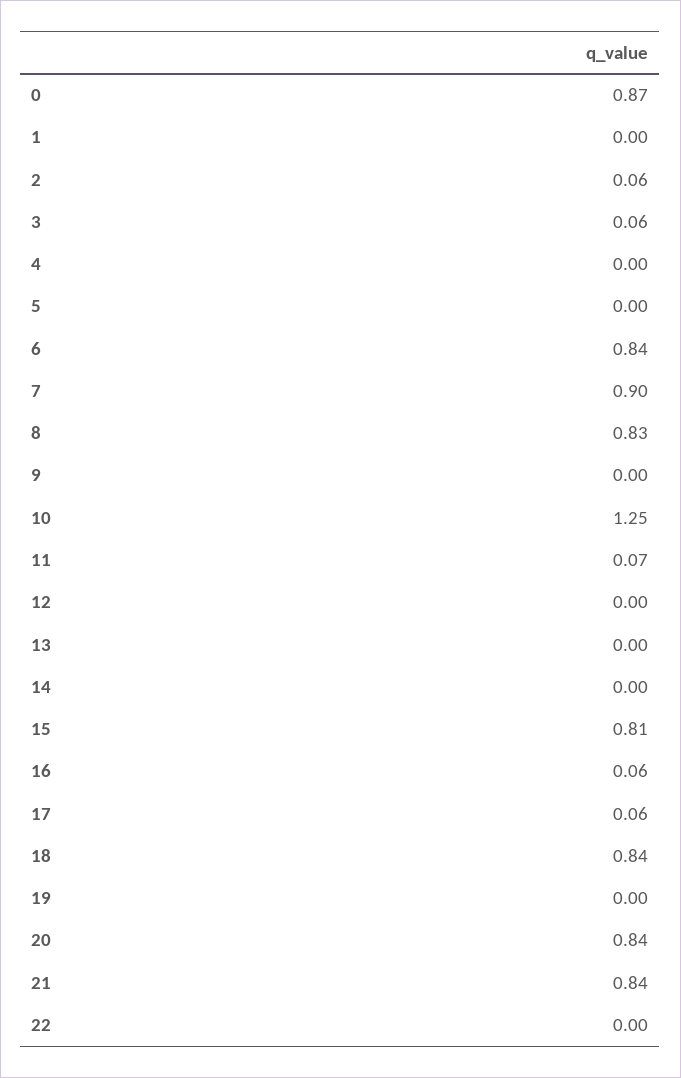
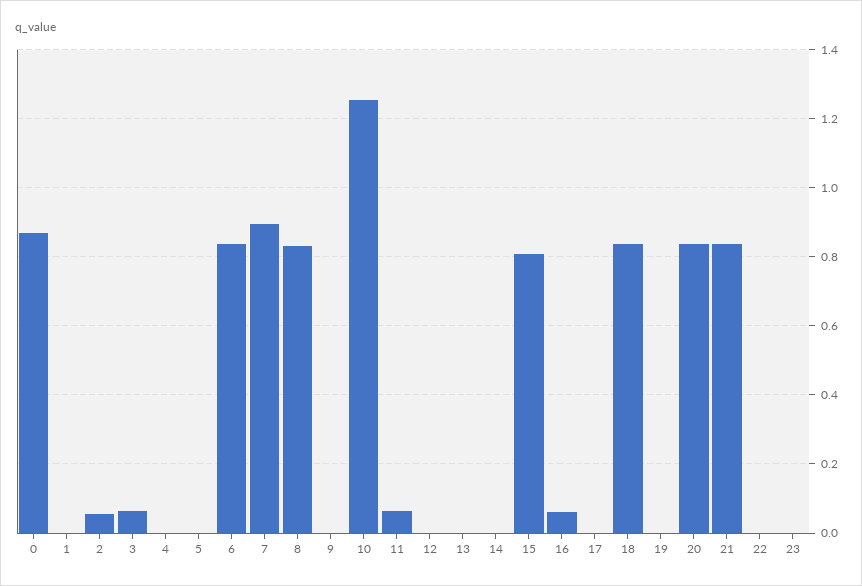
  {
    "0": 0.87,
    "1": 0,
    "2": 0.06,
    "3": 0.06,
    "4": 0,
    "5": 0,
    "6": 0.84,
    "7": 0.9,
    "8": 0.83,
    "9": 0,
    "10": 1.25,
    "11": 0.07,
    "12": 0,
    "13": 0,
    "14": 0,
    "15": 0.81,
    "16": 0.06,
-   "17": 0.06,
+   "17": 0,
    "18": 0.84,
    "19": 0,
    "20": 0.84,
    "21": 0.84,
-   "22": 0
+   "22": 0,
+   "23": 0
  }

